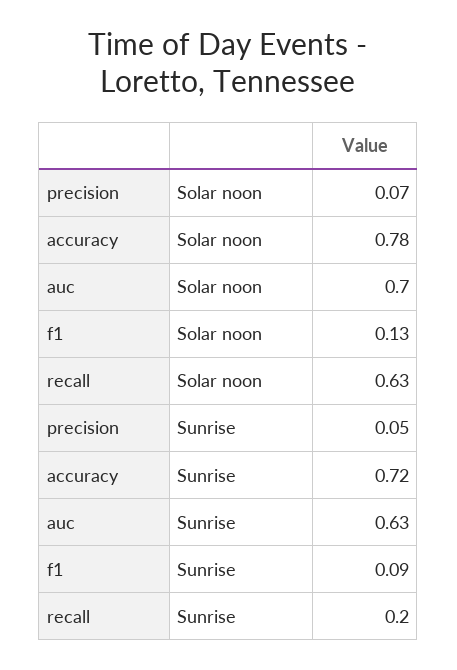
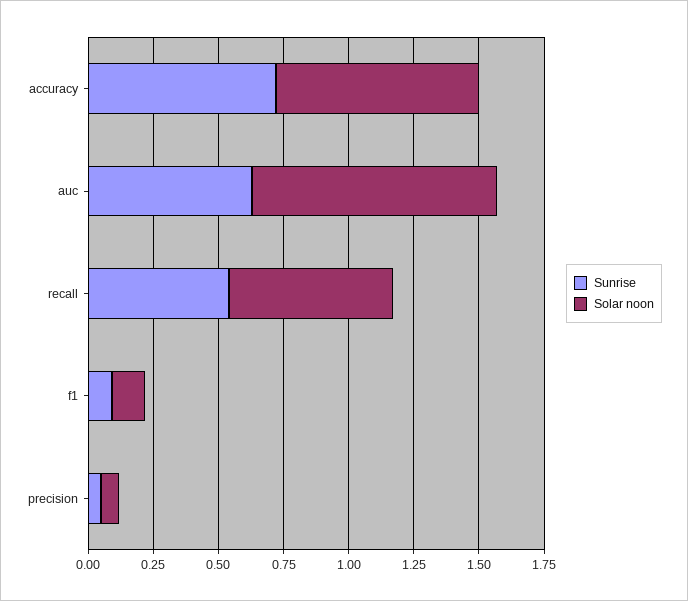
  {
    "Solar noon": {
      "precision": 0.07,
      "accuracy": 0.78,
-     "auc": 0.7,
+     "auc": 0.95,
      "f1": 0.13,
      "recall": 0.63
    },
    "Sunrise": {
      "precision": 0.05,
      "accuracy": 0.72,
      "auc": 0.63,
      "f1": 0.09,
-     "recall": 0.2
+     "recall": 0.55
    }
  }

